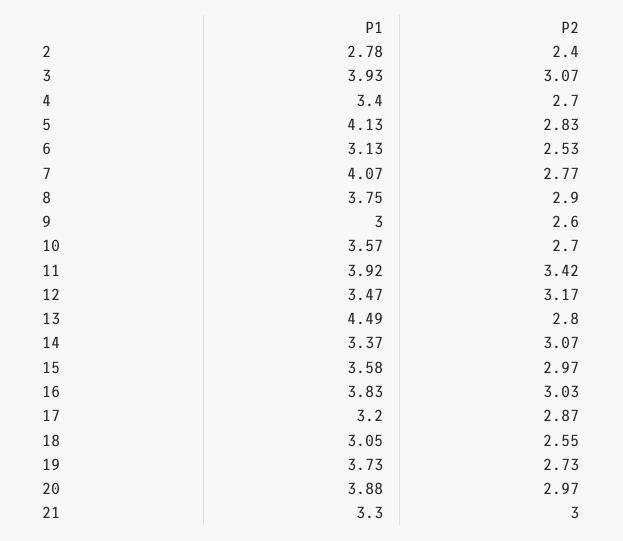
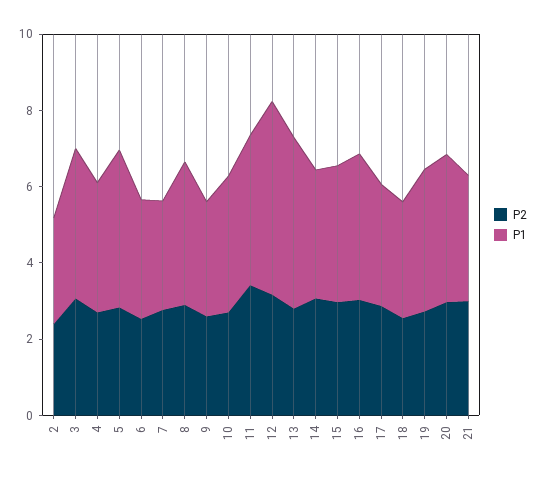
  {
    "P1": {
      "2": 2.78,
      "3": 3.93,
      "4": 3.4,
      "5": 4.13,
      "6": 3.13,
-     "7": 4.07,
+     "7": 3,
      "8": 3.75,
      "9": 3,
      "10": 3.57,
      "11": 3.92,
-     "12": 3.47,
+     "12": 5,
      "13": 4.49,
      "14": 3.37,
      "15": 3.58,
      "16": 3.83,
      "17": 3.2,
      "18": 3.05,
      "19": 3.73,
      "20": 3.88,
      "21": 3.3
    },
    "P2": {
      "2": 2.4,
      "3": 3.07,
      "4": 2.7,
      "5": 2.83,
      "6": 2.53,
      "7": 2.77,
      "8": 2.9,
      "9": 2.6,
      "10": 2.7,
      "11": 3.42,
      "12": 3.17,
      "13": 2.8,
      "14": 3.07,
      "15": 2.97,
      "16": 3.03,
      "17": 2.87,
      "18": 2.55,
      "19": 2.73,
      "20": 2.97,
      "21": 3
    }
  }

